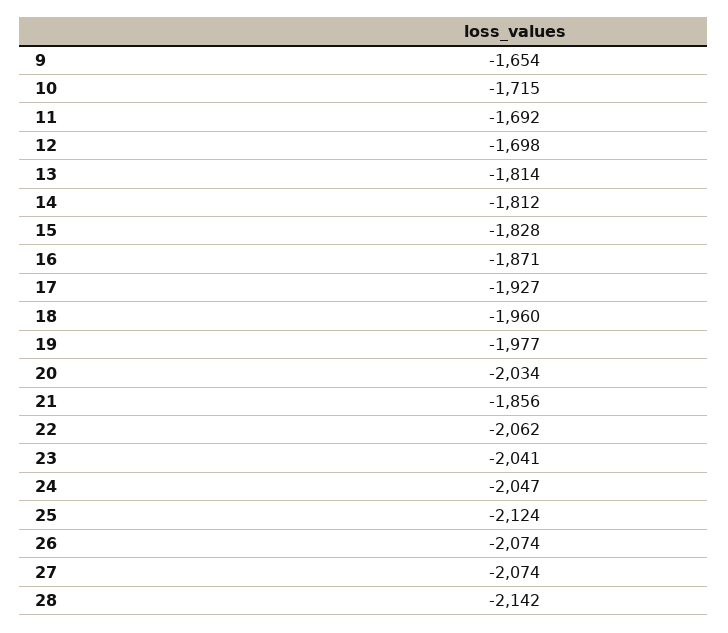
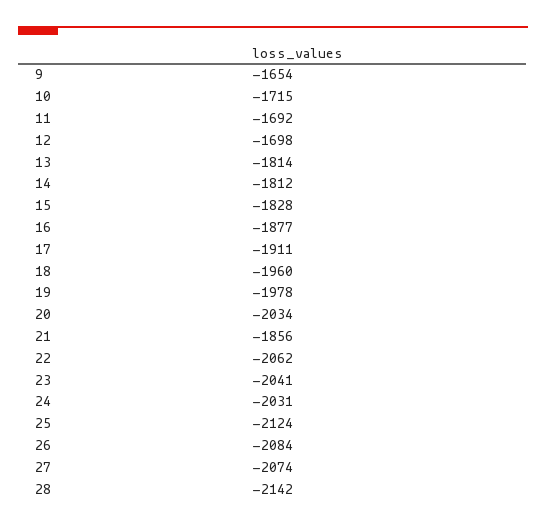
  {
    "9": -1654,
    "10": -1715,
    "11": -1692,
    "12": -1698,
    "13": -1814,
    "14": -1812,
    "15": -1828,
-   "16": -1871,
+   "16": -1877,
-   "17": -1927,
+   "17": -1911,
    "18": -1960,
-   "19": -1977,
+   "19": -1978,
    "20": -2034,
    "21": -1856,
    "22": -2062,
    "23": -2041,
-   "24": -2047,
+   "24": -2031,
    "25": -2124,
-   "26": -2074,
+   "26": -2084,
    "27": -2074,
    "28": -2142
  }

